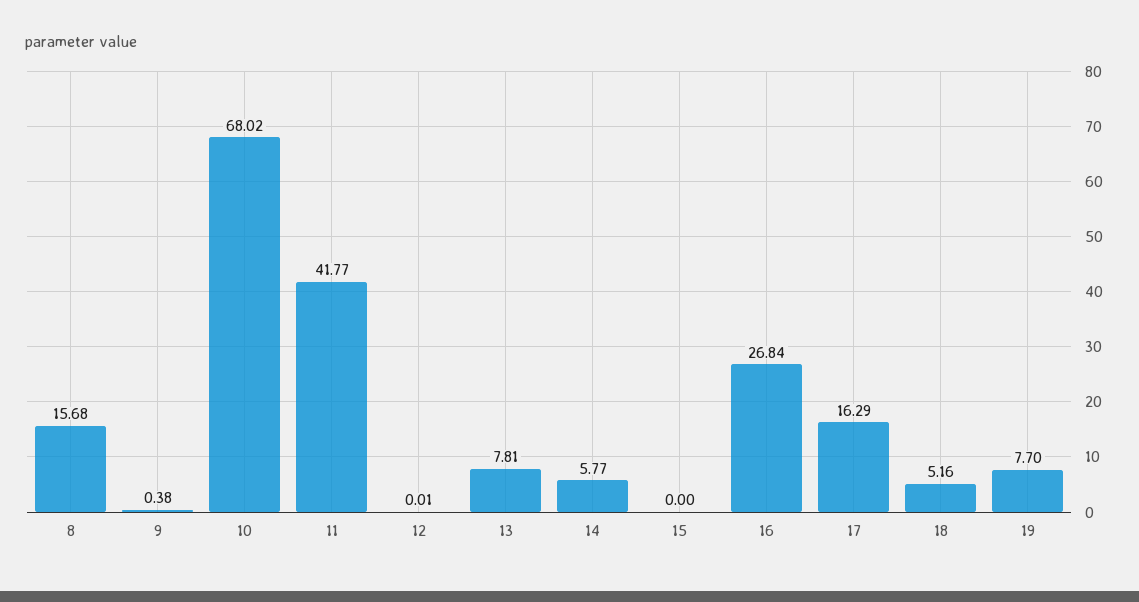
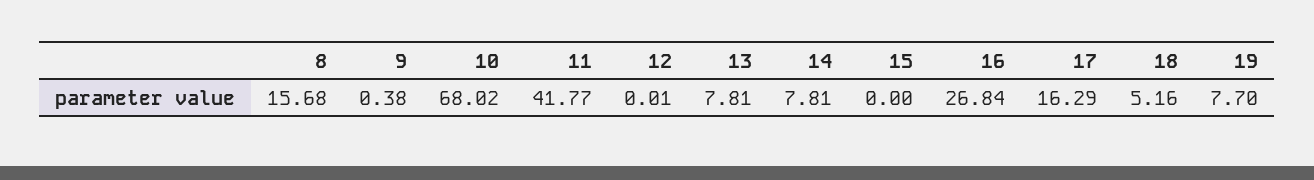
  {
    "8": 15.68,
    "9": 0.38,
    "10": 68.02,
    "11": 41.77,
    "12": 0.01,
    "13": 7.81,
-   "14": 5.77,
+   "14": 7.81,
    "15": 0,
    "16": 26.84,
    "17": 16.29,
    "18": 5.16,
    "19": 7.7
  }

